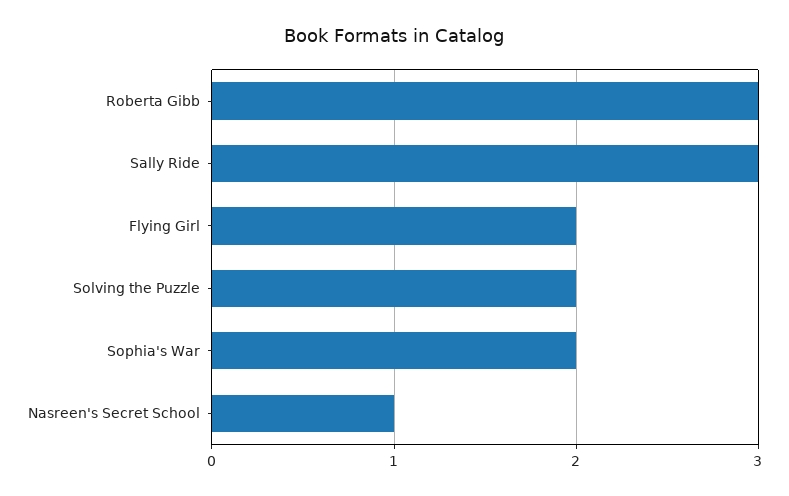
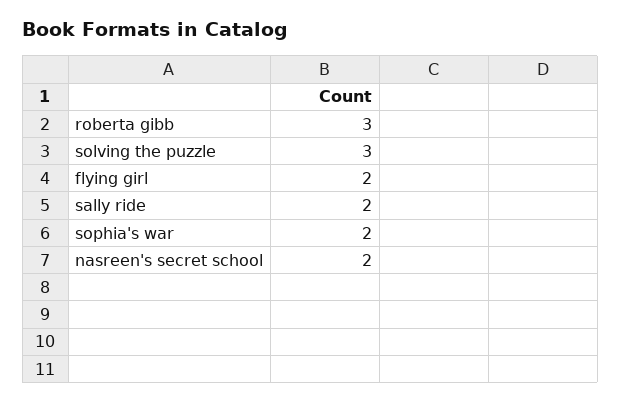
  {
    "Roberta Gibb": 3,
-   "Sally Ride": 3,
+   "Sally Ride": 2,
    "Flying Girl": 2,
-   "Solving the Puzzle": 2,
+   "Solving the Puzzle": 3,
    "Sophia's War": 2,
-   "Nasreen's Secret School": 1
+   "Nasreen's Secret School": 2
  }

